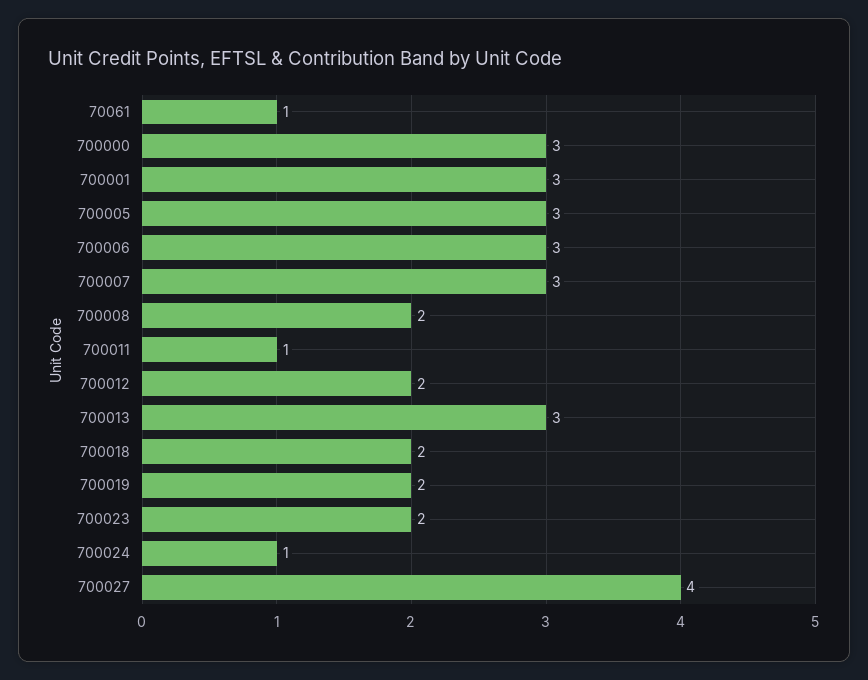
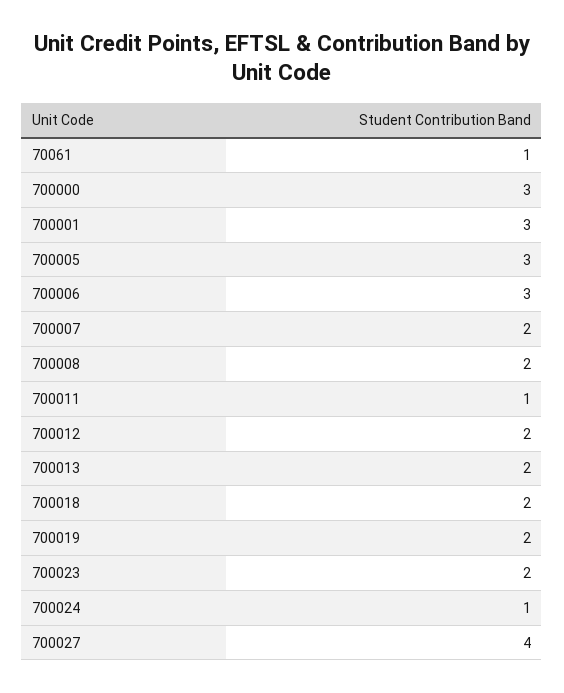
  {
    "70061": 1,
    "700000": 3,
    "700001": 3,
    "700005": 3,
    "700006": 3,
-   "700007": 3,
+   "700007": 2,
    "700008": 2,
    "700011": 1,
    "700012": 2,
-   "700013": 3,
+   "700013": 2,
    "700018": 2,
    "700019": 2,
    "700023": 2,
    "700024": 1,
    "700027": 4
  }

